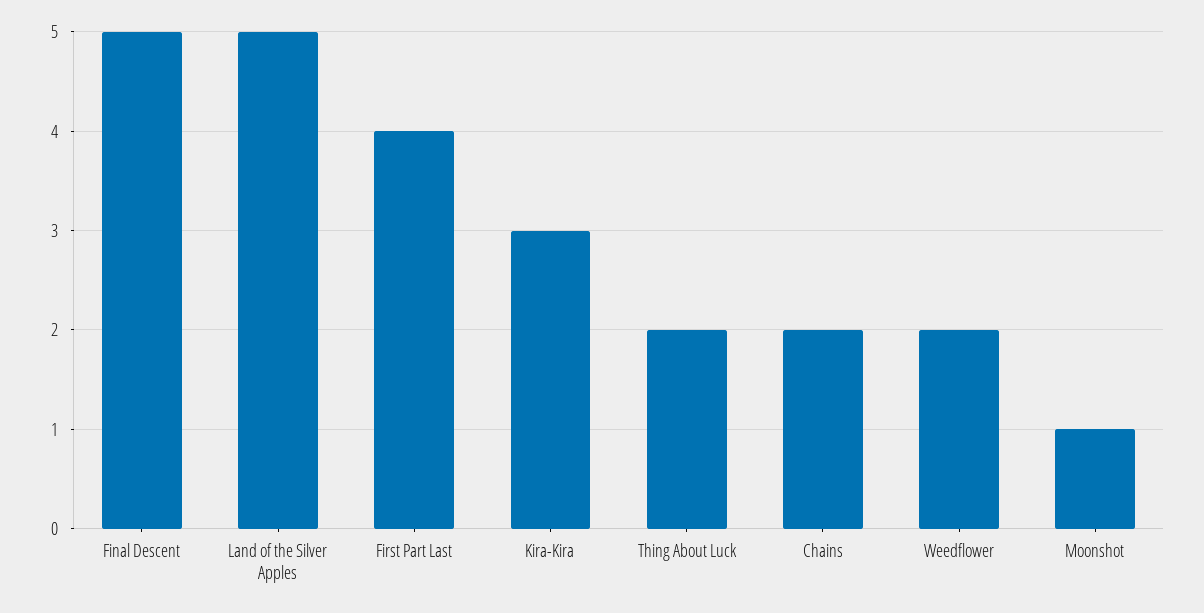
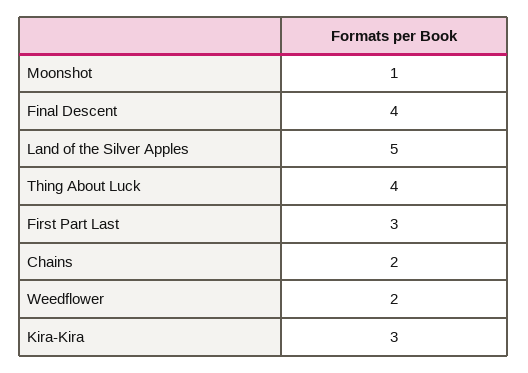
  {
-   "Final Descent": 5,
+   "Final Descent": 4,
    "Land of the Silver Apples": 5,
-   "First Part Last": 4,
+   "First Part Last": 3,
    "Kira-Kira": 3,
-   "Thing About Luck": 2,
+   "Thing About Luck": 4,
    "Chains": 2,
    "Weedflower": 2,
    "Moonshot": 1
  }

